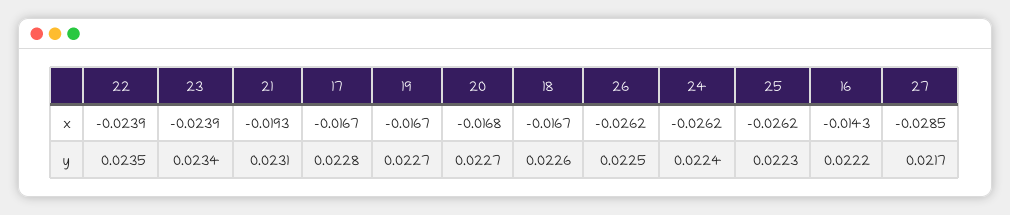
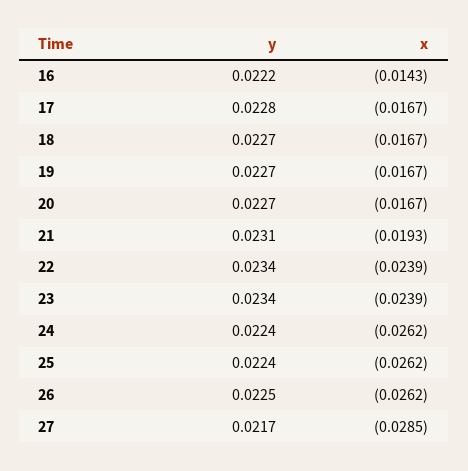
  {
    "22": {
      "x": -0.0239,
-     "y": 0.0235
+     "y": 0.0234
    },
    "23": {
      "x": -0.0239,
      "y": 0.0234
    },
    "21": {
      "x": -0.0193,
      "y": 0.0231
    },
    "17": {
      "x": -0.0167,
      "y": 0.0228
    },
    "19": {
      "x": -0.0167,
      "y": 0.0227
    },
    "20": {
-     "x": -0.0168,
+     "x": -0.0167,
      "y": 0.0227
    },
    "18": {
      "x": -0.0167,
-     "y": 0.0226
+     "y": 0.0227
    },
    "26": {
      "x": -0.0262,
      "y": 0.0225
    },
    "24": {
      "x": -0.0262,
      "y": 0.0224
    },
    "25": {
      "x": -0.0262,
-     "y": 0.0223
+     "y": 0.0224
    },
    "16": {
      "x": -0.0143,
      "y": 0.0222
    },
    "27": {
      "x": -0.0285,
      "y": 0.0217
    }
  }

